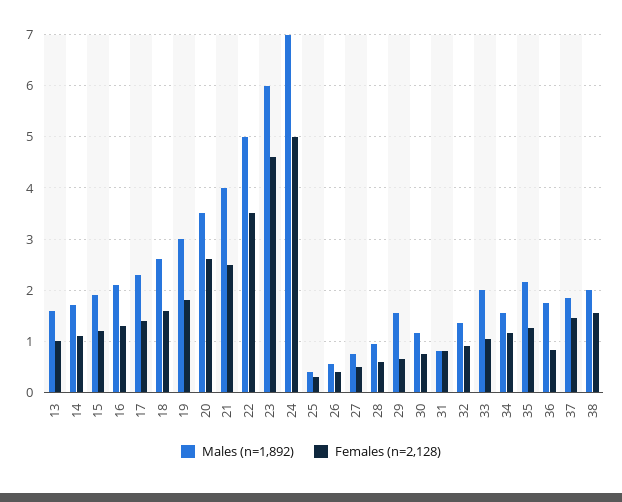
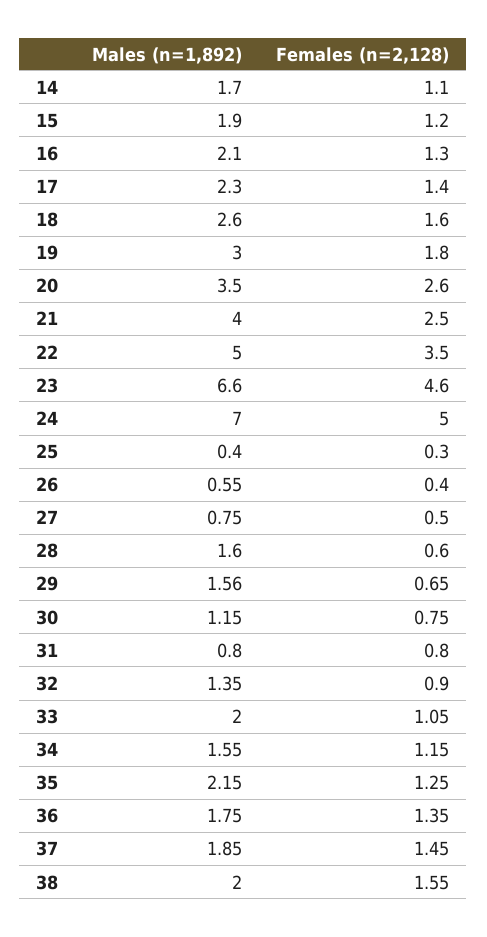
  {
    "Males (n=1,892)": {
-     "13": 1.6,
      "14": 1.7,
      "15": 1.9,
      "16": 2.1,
      "17": 2.3,
      "18": 2.6,
      "19": 3,
      "20": 3.5,
      "21": 4,
      "22": 5,
-     "23": 6,
+     "23": 6.6,
      "24": 7,
      "25": 0.4,
      "26": 0.55,
      "27": 0.75,
-     "28": 1,
+     "28": 1.6,
      "29": 1.56,
      "30": 1.15,
      "31": 0.8,
      "32": 1.35,
      "33": 2,
      "34": 1.55,
      "35": 2.15,
      "36": 1.75,
      "37": 1.85,
      "38": 2
    },
    "Females (n=2,128)": {
-     "13": 1,
      "14": 1.1,
      "15": 1.2,
      "16": 1.3,
      "17": 1.4,
      "18": 1.6,
      "19": 1.8,
      "20": 2.6,
      "21": 2.5,
      "22": 3.5,
      "23": 4.6,
      "24": 5,
      "25": 0.3,
      "26": 0.4,
      "27": 0.5,
      "28": 0.6,
      "29": 0.65,
      "30": 0.75,
      "31": 0.8,
      "32": 0.9,
      "33": 1.05,
      "34": 1.15,
      "35": 1.25,
-     "36": 0.8,
+     "36": 1.35,
      "37": 1.45,
      "38": 1.55
    }
  }

